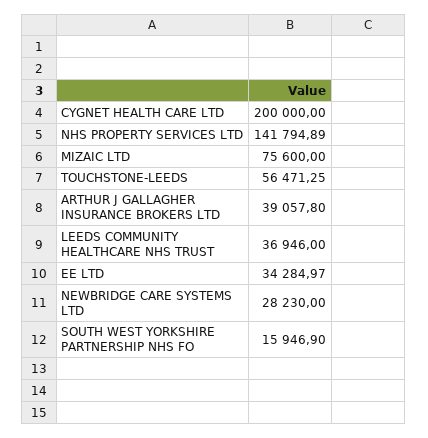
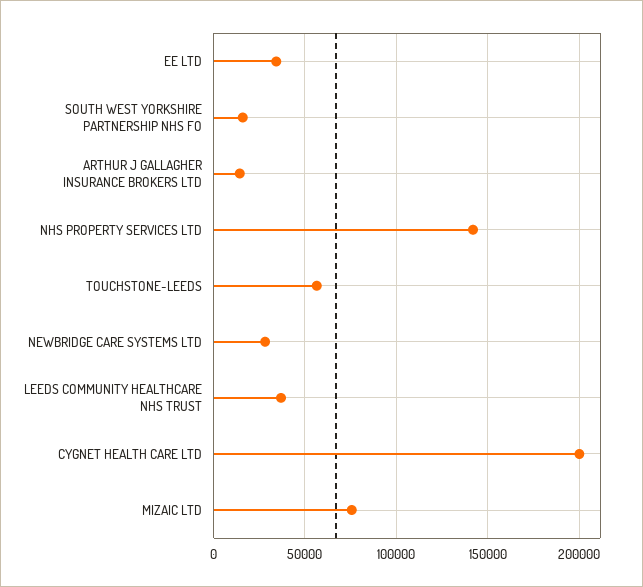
  {
    "CYGNET HEALTH CARE LTD": 200000,
    "NHS PROPERTY SERVICES LTD": 141794.89,
    "MIZAIC LTD": 75600,
    "TOUCHSTONE-LEEDS": 56471.25,
-   "ARTHUR J GALLAGHER INSURANCE BROKERS LTD": 39057.8,
+   "ARTHUR J GALLAGHER INSURANCE BROKERS LTD": 15000,
    "LEEDS COMMUNITY HEALTHCARE NHS TRUST": 36946,
    "EE LTD": 34284.97,
    "NEWBRIDGE CARE SYSTEMS LTD": 28230,
    "SOUTH WEST YORKSHIRE PARTNERSHIP NHS FO": 15946.9
  }

